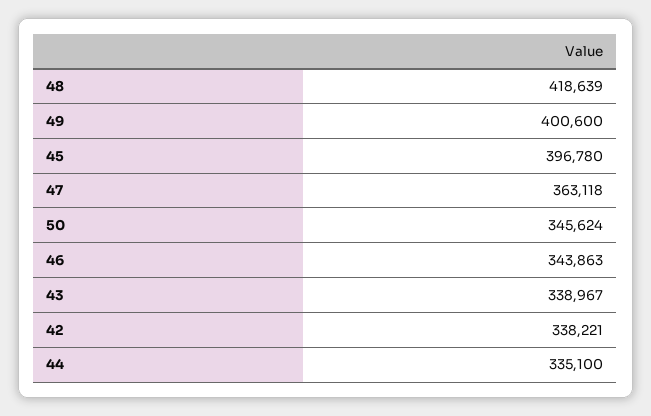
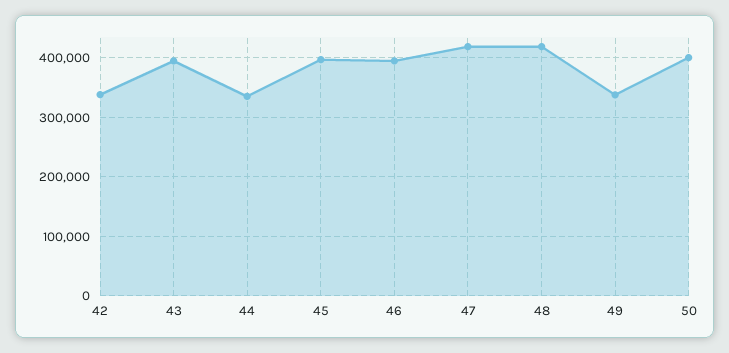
  {
    "48": 418639,
-   "49": 400600,
+   "49": 340000,
    "45": 396780,
-   "47": 363118,
+   "47": 420000,
-   "50": 345624,
+   "50": 400000,
-   "46": 343863,
+   "46": 400000,
-   "43": 338967,
+   "43": 400000,
    "42": 338221,
    "44": 335100
  }

